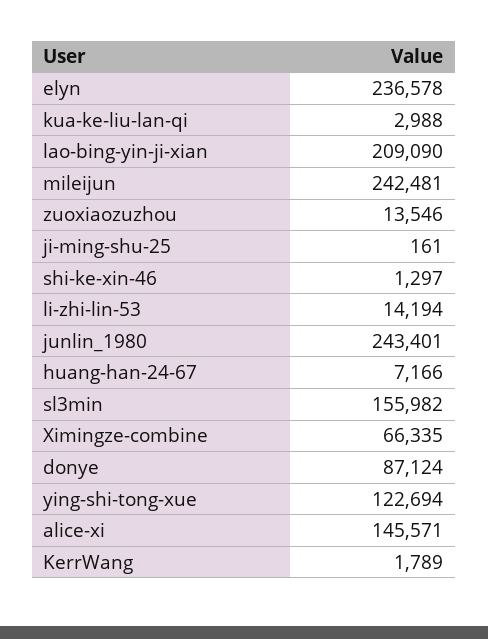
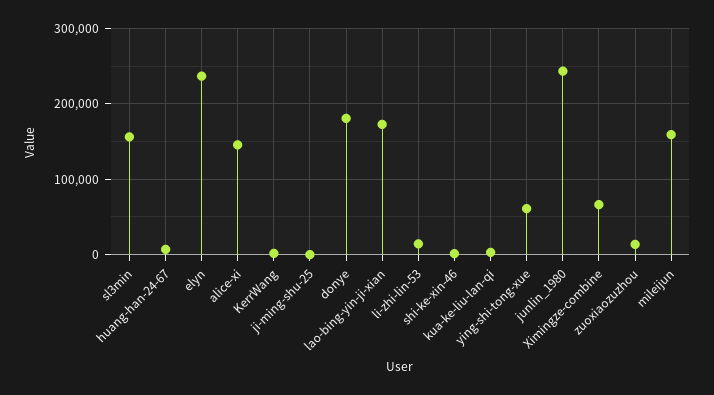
  {
    "elyn": 236578,
    "kua-ke-liu-lan-qi": 2988,
-   "lao-bing-yin-ji-xian": 209090,
+   "lao-bing-yin-ji-xian": 170000,
-   "mileijun": 242481,
+   "mileijun": 160000,
    "zuoxiaozuzhou": 13546,
    "ji-ming-shu-25": 161,
    "shi-ke-xin-46": 1297,
    "li-zhi-lin-53": 14194,
    "junlin_1980": 243401,
    "huang-han-24-67": 7166,
    "sl3min": 155982,
    "Ximingze-combine": 66335,
-   "donye": 87124,
+   "donye": 180000,
-   "ying-shi-tong-xue": 122694,
+   "ying-shi-tong-xue": 60000,
    "alice-xi": 145571,
    "KerrWang": 1789
  }

